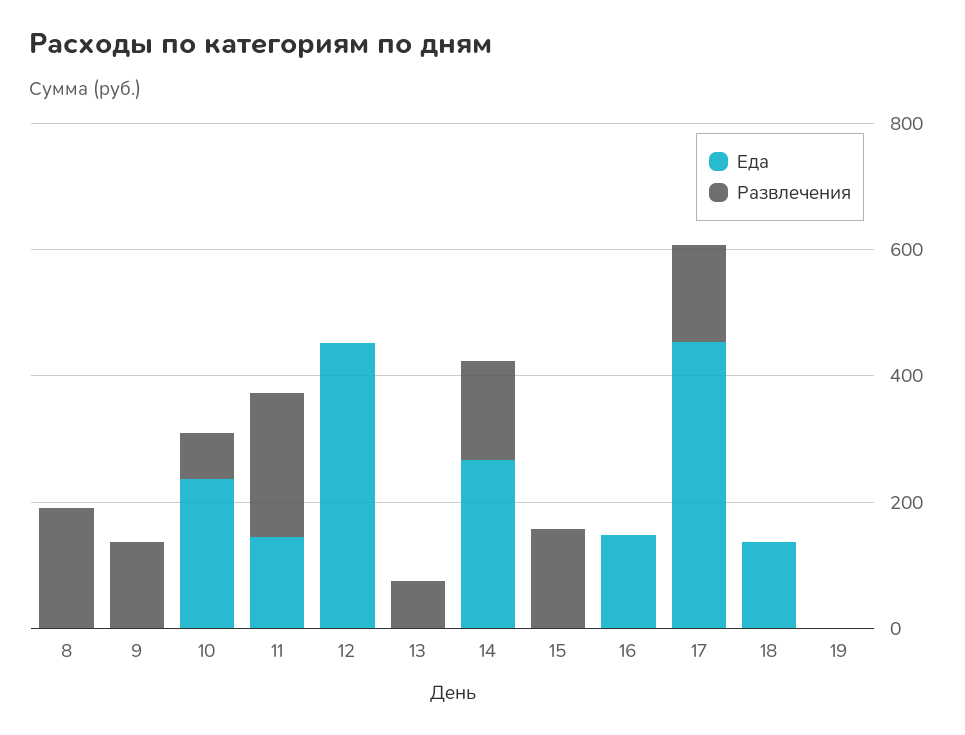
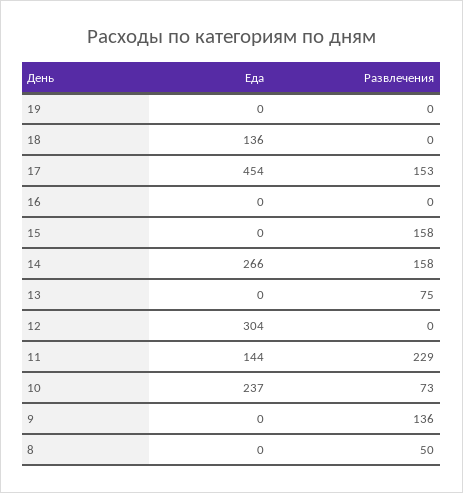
  {
    "Еда": {
      "8": 0,
      "9": 0,
      "10": 237,
      "11": 144,
-     "12": 450,
+     "12": 304,
      "13": 0,
      "14": 266,
      "15": 0,
-     "16": 150,
+     "16": 0,
      "17": 454,
      "18": 136,
      "19": 0
    },
    "Развлечения": {
-     "8": 200,
+     "8": 50,
      "9": 136,
      "10": 73,
      "11": 229,
      "12": 0,
      "13": 75,
      "14": 158,
      "15": 158,
      "16": 0,
      "17": 153,
      "18": 0,
      "19": 0
    }
  }

